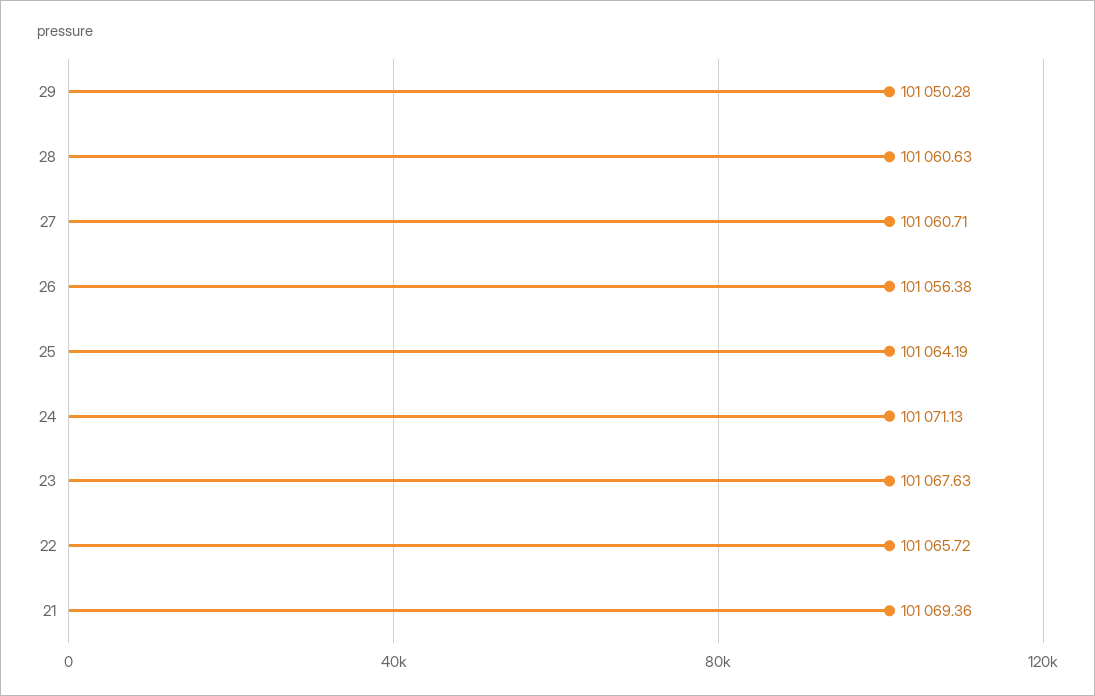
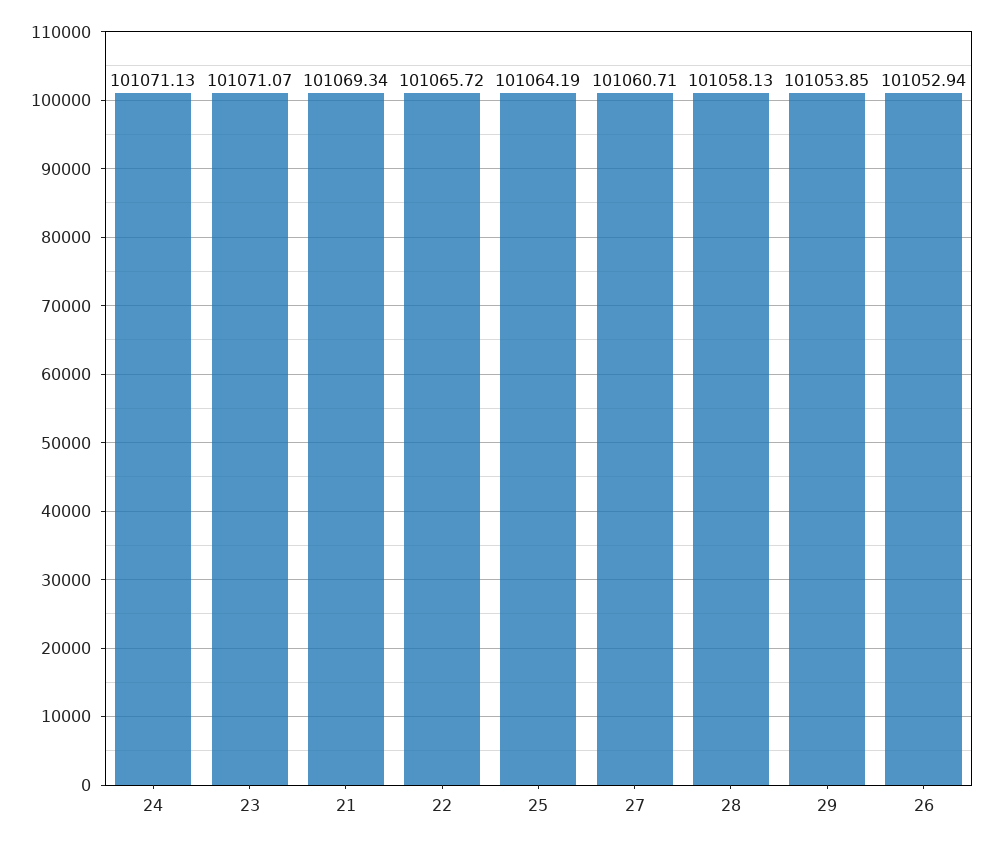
  {
-   "29": 101050.28,
+   "29": 101053.85,
-   "28": 101060.63,
+   "28": 101058.13,
    "27": 101060.71,
-   "26": 101056.38,
+   "26": 101052.94,
    "25": 101064.19,
    "24": 101071.13,
-   "23": 101067.63,
+   "23": 101071.07,
    "22": 101065.72,
-   "21": 101069.36
+   "21": 101069.34
  }

